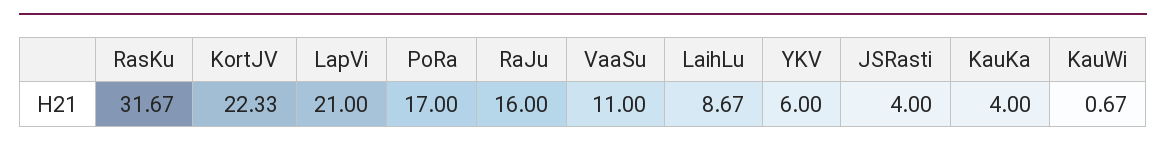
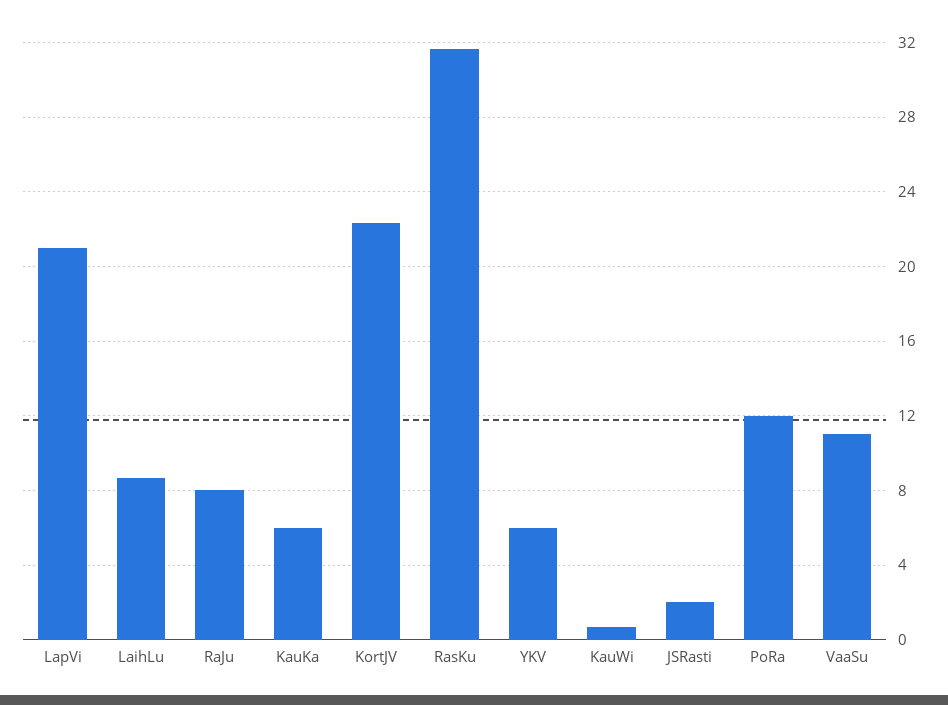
  {
    "RasKu": 31.67,
    "KortJV": 22.33,
    "LapVi": 21,
-   "PoRa": 17,
+   "PoRa": 12,
-   "RaJu": 16,
+   "RaJu": 8,
    "VaaSu": 11,
    "LaihLu": 8.67,
    "YKV": 6,
-   "JSRasti": 4,
+   "JSRasti": 2,
-   "KauKa": 4,
+   "KauKa": 6,
    "KauWi": 0.67
  }

